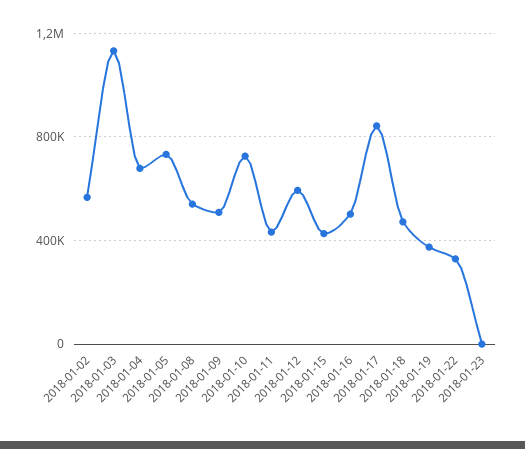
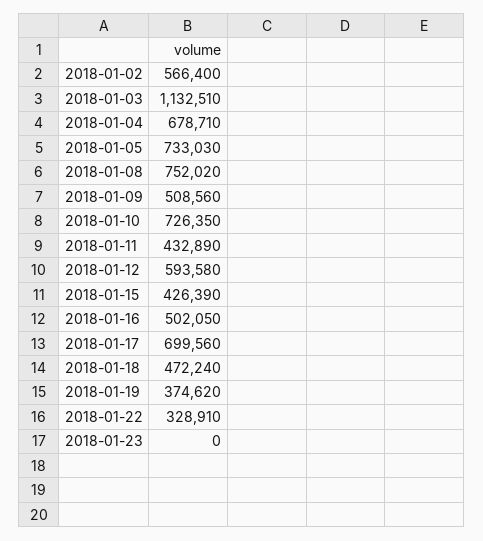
  {
    "2018-01-02": 566400,
    "2018-01-03": 1132510,
    "2018-01-04": 678710,
    "2018-01-05": 733030,
-   "2018-01-08": 550000,
+   "2018-01-08": 752020,
    "2018-01-09": 508560,
    "2018-01-10": 726350,
    "2018-01-11": 432890,
    "2018-01-12": 593580,
    "2018-01-15": 426390,
    "2018-01-16": 502050,
-   "2018-01-17": 850000,
+   "2018-01-17": 699560,
    "2018-01-18": 472240,
    "2018-01-19": 374620,
    "2018-01-22": 328910,
    "2018-01-23": 0
  }

